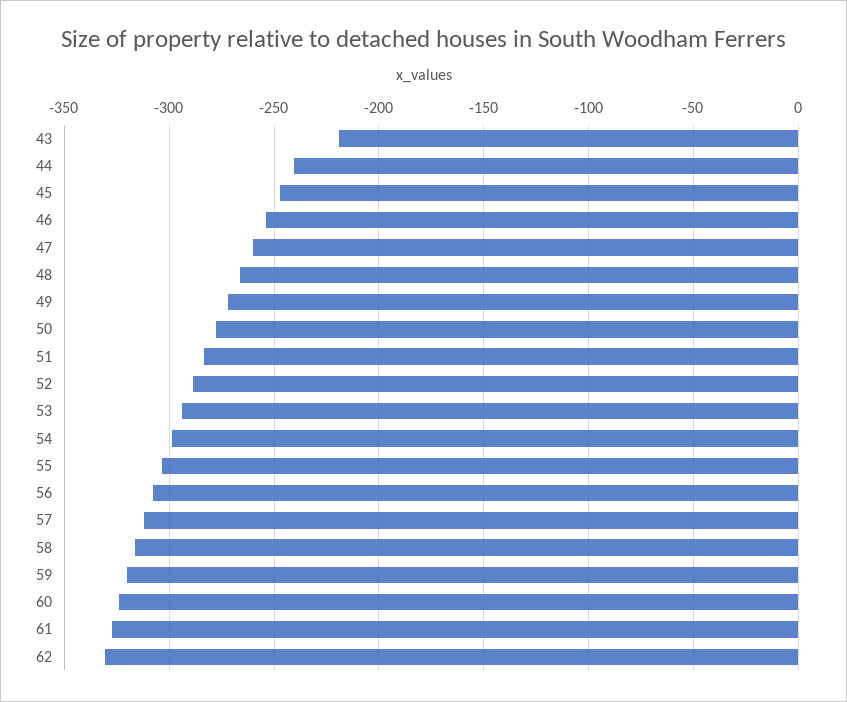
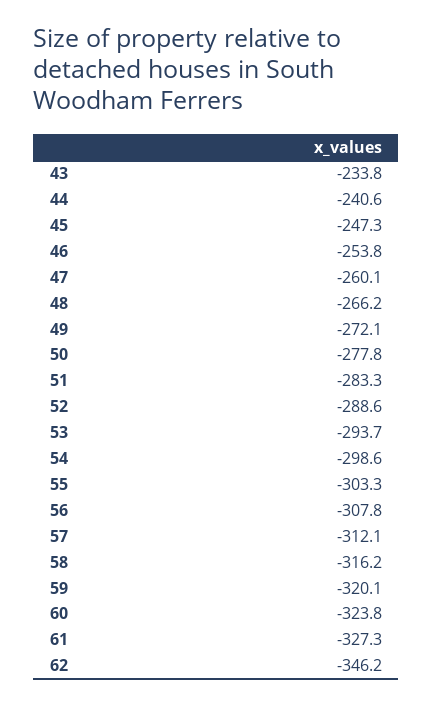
  {
-   "43": -220,
+   "43": -233.8,
    "44": -240.6,
    "45": -247.3,
    "46": -253.8,
    "47": -260.1,
    "48": -266.2,
    "49": -272.1,
    "50": -277.8,
    "51": -283.3,
    "52": -288.6,
    "53": -293.7,
    "54": -298.6,
    "55": -303.3,
    "56": -307.8,
    "57": -312.1,
    "58": -316.2,
    "59": -320.1,
    "60": -323.8,
    "61": -327.3,
-   "62": -330
+   "62": -346.2
  }

